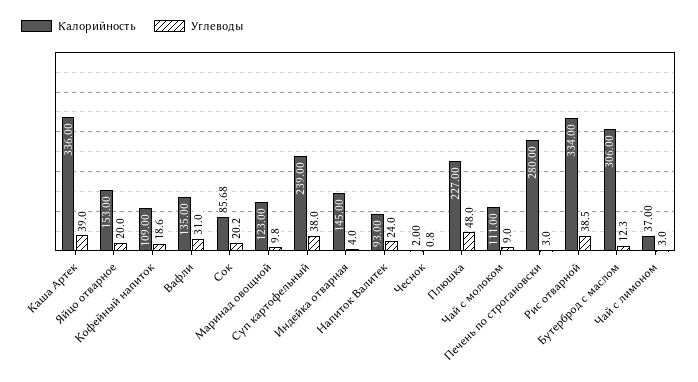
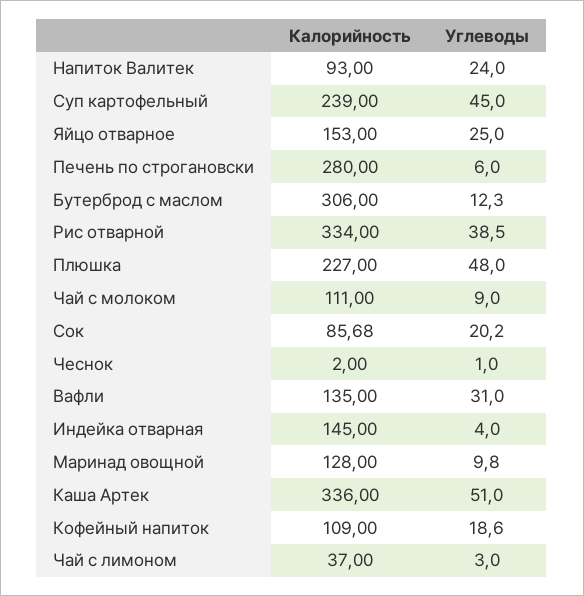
  {
    "Калорийность": {
      "Каша Артек": 336,
      "Яйцо отварное": 153,
      "Кофейный напиток": 109,
      "Вафли": 135,
      "Сок": 85.68,
-     "Маринад овощной": 123,
+     "Маринад овощной": 128,
      "Суп картофельный": 239,
      "Индейка отварная": 145,
      "Напиток Валитек": 93,
      "Чеснок": 2,
      "Плюшка": 227,
      "Чай с молоком": 111,
      "Печень по строгановски": 280,
      "Рис отварной": 334,
      "Бутерброд с маслом": 306,
      "Чай с лимоном": 37
    },
    "Углеводы": {
-     "Каша Артек": 39,
+     "Каша Артек": 51,
-     "Яйцо отварное": 20,
+     "Яйцо отварное": 25,
      "Кофейный напиток": 18.6,
      "Вафли": 31,
      "Сок": 20.2,
      "Маринад овощной": 9.8,
-     "Суп картофельный": 38,
+     "Суп картофельный": 45,
      "Индейка отварная": 4,
      "Напиток Валитек": 24,
-     "Чеснок": 0.8,
+     "Чеснок": 1,
      "Плюшка": 48,
      "Чай с молоком": 9,
-     "Печень по строгановски": 3,
+     "Печень по строгановски": 6,
      "Рис отварной": 38.5,
      "Бутерброд с маслом": 12.3,
      "Чай с лимоном": 3
    }
  }

